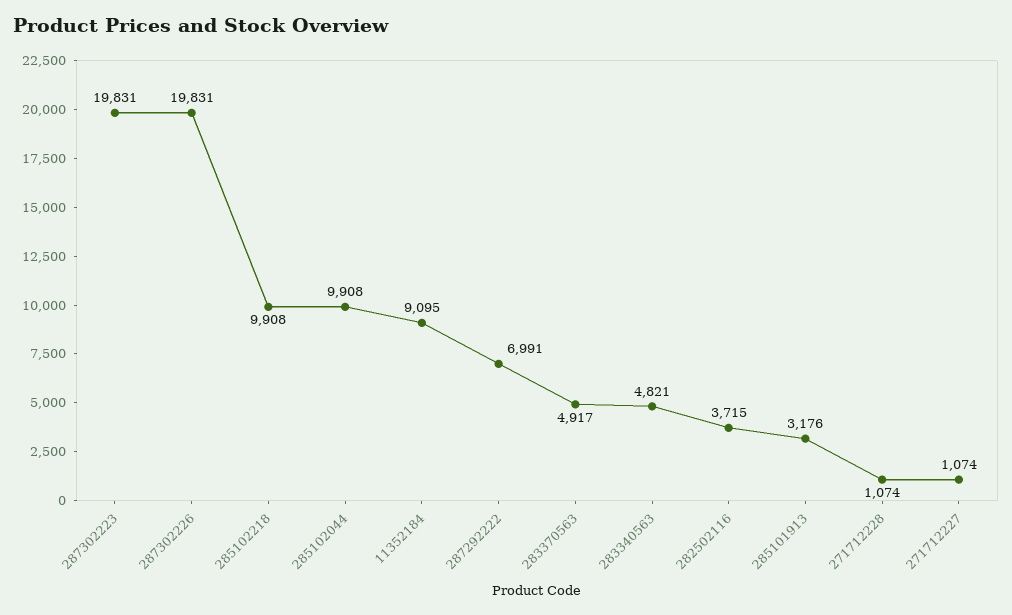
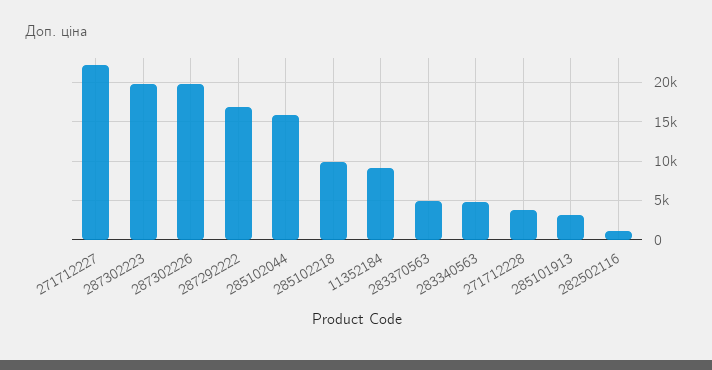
  {
    "287302223": 19831,
    "287302226": 19831,
    "285102218": 9908,
-   "285102044": 9908,
+   "285102044": 16000,
    "11352184": 9095,
-   "287292222": 6991,
+   "287292222": 17000,
    "283370563": 4917,
    "283340563": 4821,
-   "282502116": 3715,
+   "282502116": 1000,
    "285101913": 3176,
-   "271712228": 1074,
+   "271712228": 4000,
-   "271712227": 1074
+   "271712227": 22000
  }

